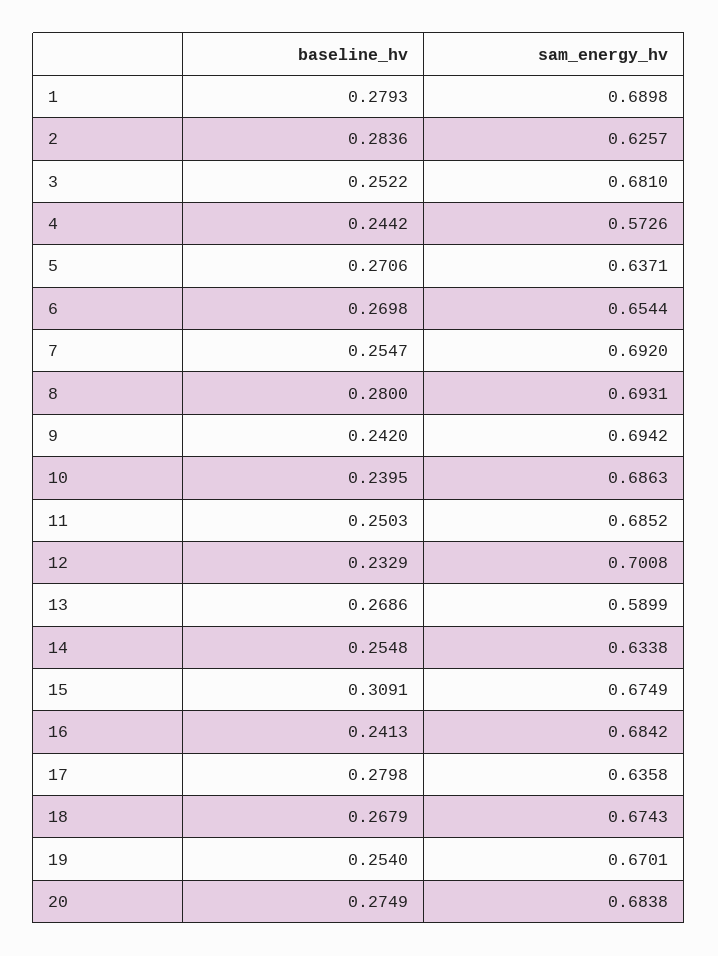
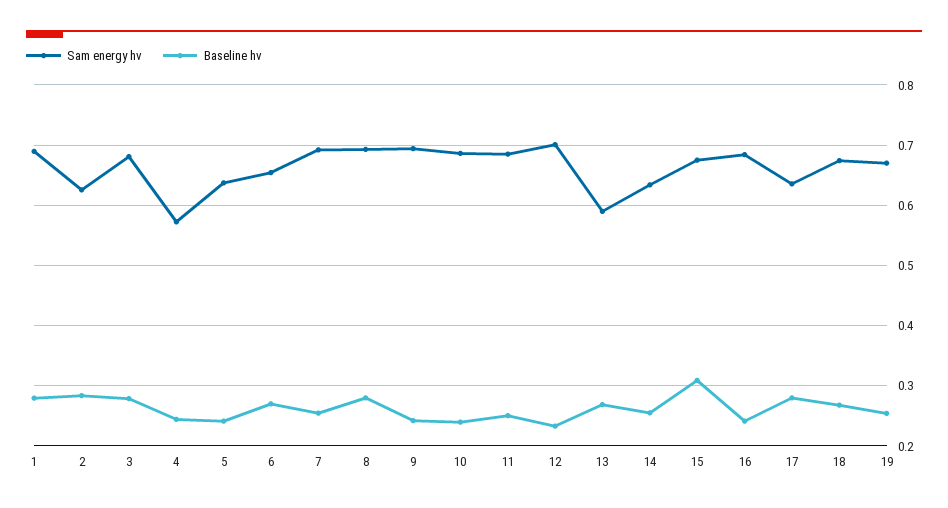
  {
    "baseline_hv": {
      "1": 0.2793,
      "2": 0.2836,
-     "3": 0.2522,
+     "3": 0.28,
      "4": 0.2442,
-     "5": 0.2706,
+     "5": 0.24,
      "6": 0.2698,
      "7": 0.2547,
      "8": 0.28,
      "9": 0.242,
      "10": 0.2395,
      "11": 0.2503,
      "12": 0.2329,
      "13": 0.2686,
      "14": 0.2548,
      "15": 0.3091,
      "16": 0.2413,
      "17": 0.2798,
      "18": 0.2679,
-     "19": 0.254,
+     "19": 0.254
-     "20": 0.2749
    },
    "sam_energy_hv": {
      "1": 0.6898,
      "2": 0.6257,
      "3": 0.681,
      "4": 0.5726,
      "5": 0.6371,
      "6": 0.6544,
      "7": 0.692,
      "8": 0.6931,
      "9": 0.6942,
      "10": 0.6863,
      "11": 0.6852,
      "12": 0.7008,
      "13": 0.5899,
      "14": 0.6338,
      "15": 0.6749,
      "16": 0.6842,
      "17": 0.6358,
      "18": 0.6743,
-     "19": 0.6701,
+     "19": 0.6701
-     "20": 0.6838
    }
  }

